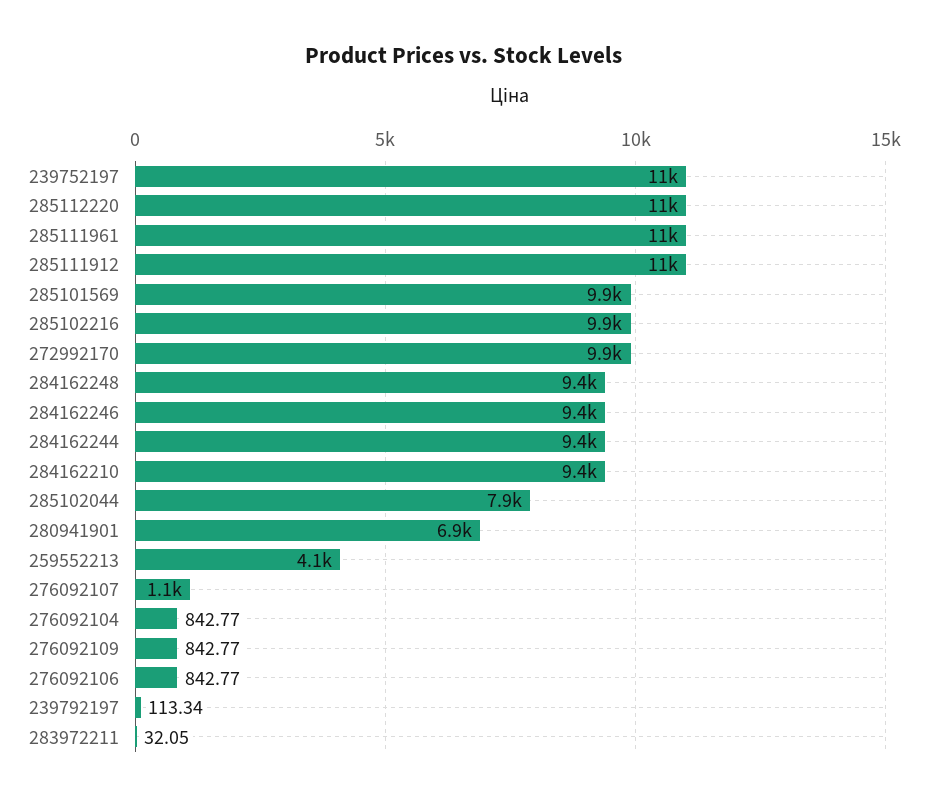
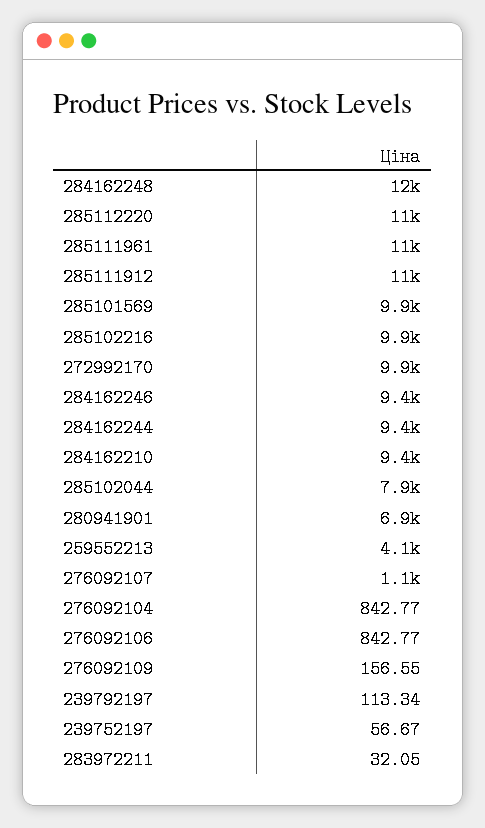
  {
-   "239752197": 11000,
+   "239752197": 56.67,
    "285112220": 11000,
    "285111961": 11000,
    "285111912": 11000,
    "285101569": 9900,
    "285102216": 9900,
    "272992170": 9900,
-   "284162248": 9400,
+   "284162248": 12000,
    "284162246": 9400,
    "284162244": 9400,
    "284162210": 9400,
    "285102044": 7900,
    "280941901": 6900,
    "259552213": 4100,
    "276092107": 1100,
    "276092104": 842.77,
-   "276092109": 842.77,
+   "276092109": 156.55,
    "276092106": 842.77,
    "239792197": 113.34,
    "283972211": 32.05
  }

